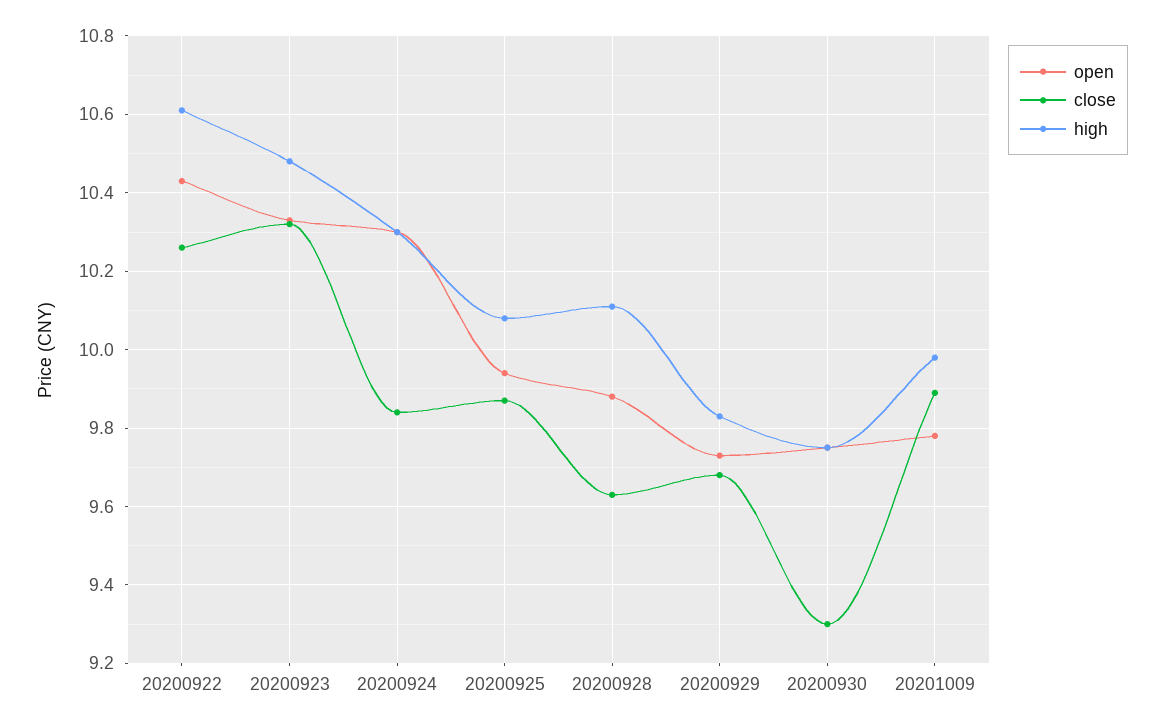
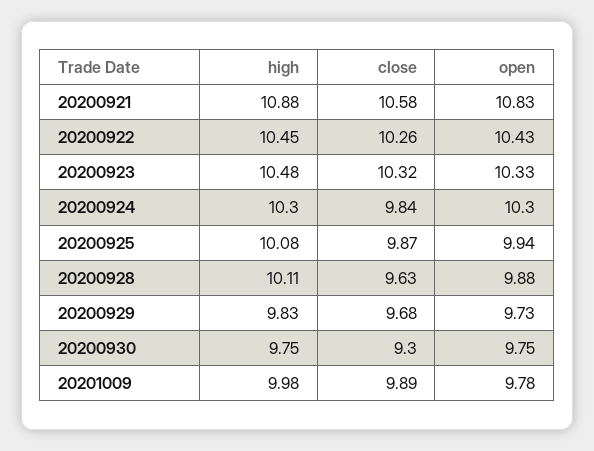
  {
    "open": {
      "20200922": 10.43,
      "20200923": 10.33,
      "20200924": 10.3,
      "20200925": 9.94,
      "20200928": 9.88,
      "20200929": 9.73,
      "20200930": 9.75,
-     "20201009": 9.78
+     "20201009": 9.78,
+     "20200921": 10.83
    },
    "close": {
      "20200922": 10.26,
      "20200923": 10.32,
      "20200924": 9.84,
      "20200925": 9.87,
      "20200928": 9.63,
      "20200929": 9.68,
      "20200930": 9.3,
-     "20201009": 9.89
+     "20201009": 9.89,
+     "20200921": 10.58
    },
    "high": {
-     "20200922": 10.6,
+     "20200922": 10.45,
      "20200923": 10.48,
      "20200924": 10.3,
      "20200925": 10.08,
      "20200928": 10.11,
      "20200929": 9.83,
      "20200930": 9.75,
-     "20201009": 9.98
+     "20201009": 9.98,
+     "20200921": 10.88
    }
  }

